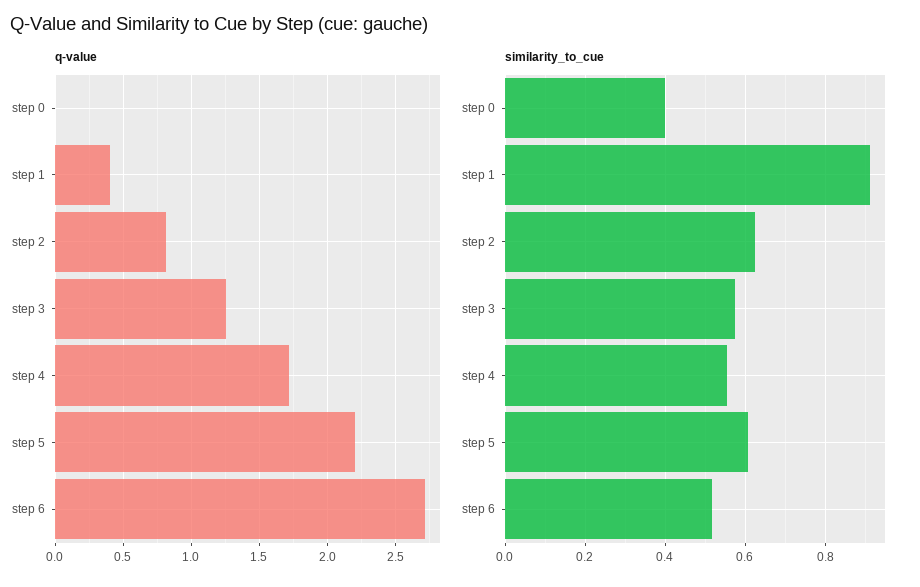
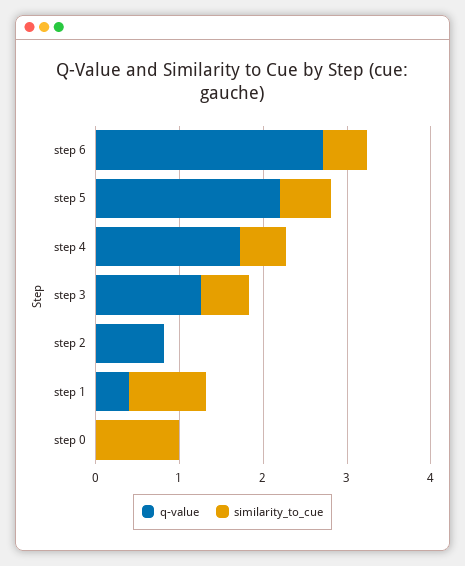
  {
    "q-value": {
      "step 0": 0,
      "step 1": 0.4,
      "step 2": 0.8,
      "step 3": 1.25,
      "step 4": 1.7,
      "step 5": 2.2,
      "step 6": 2.7
    },
    "similarity_to_cue": {
-     "step 0": 0.4,
+     "step 0": 1,
      "step 1": 0.92,
-     "step 2": 0.62,
+     "step 2": 0,
      "step 3": 0.58,
      "step 4": 0.56,
      "step 5": 0.6,
      "step 6": 0.52
    }
  }

